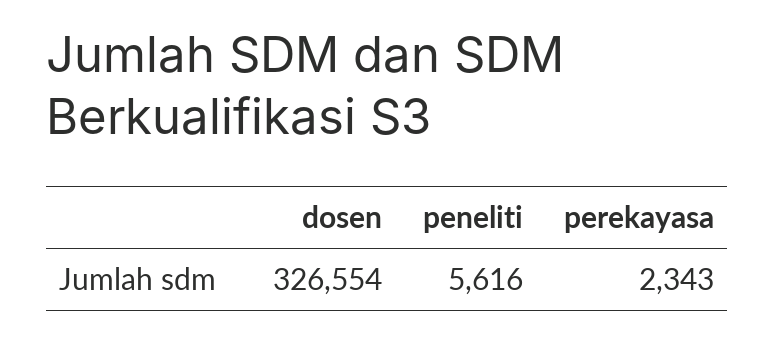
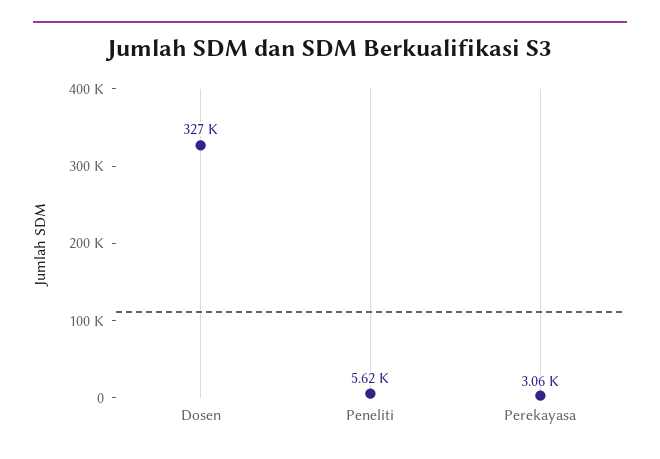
  {
    "dosen": 326554,
    "peneliti": 5616,
-   "perekayasa": 2343
+   "perekayasa": 3060
  }

